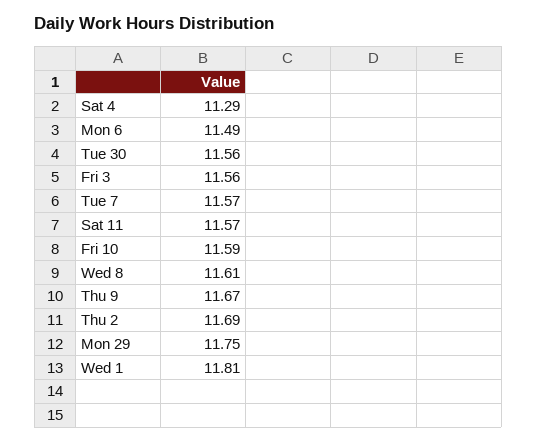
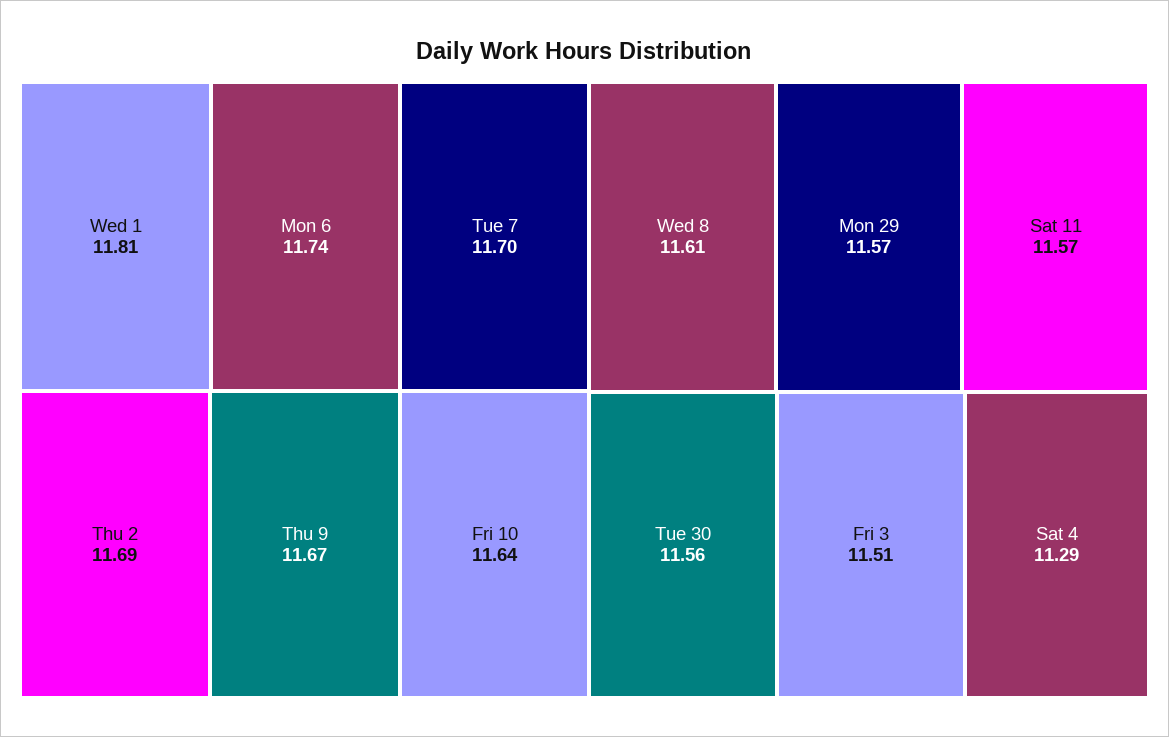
  {
    "Sat 4": 11.29,
-   "Mon 6": 11.49,
+   "Mon 6": 11.74,
    "Tue 30": 11.56,
-   "Fri 3": 11.56,
+   "Fri 3": 11.51,
-   "Tue 7": 11.57,
+   "Tue 7": 11.7,
    "Sat 11": 11.57,
-   "Fri 10": 11.59,
+   "Fri 10": 11.64,
    "Wed 8": 11.61,
    "Thu 9": 11.67,
    "Thu 2": 11.69,
-   "Mon 29": 11.75,
+   "Mon 29": 11.57,
    "Wed 1": 11.81
  }

